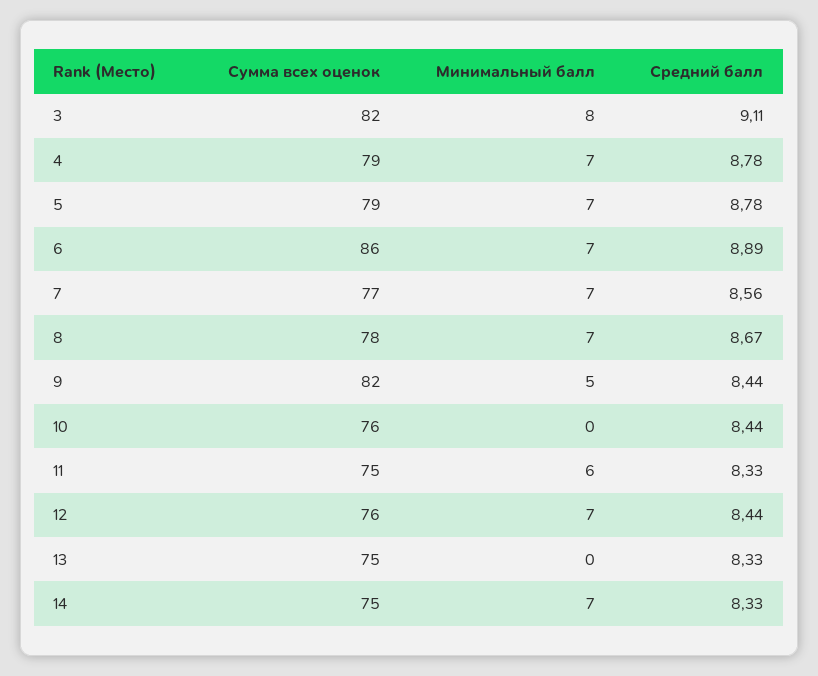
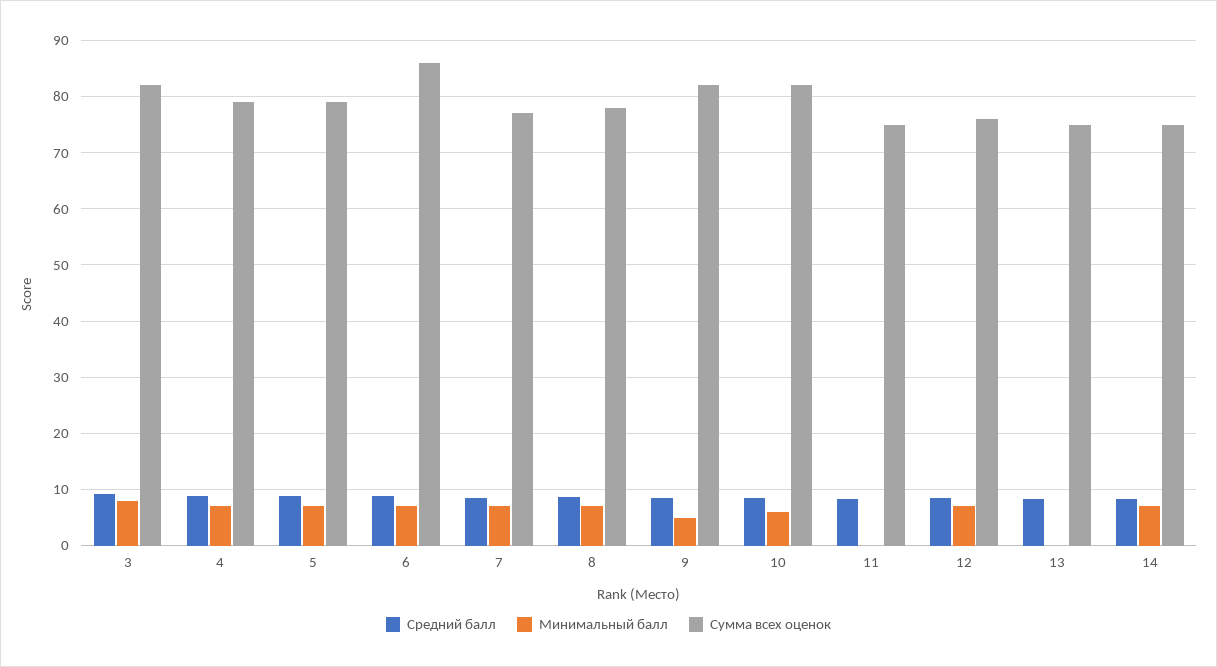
  {
    "Сумма всех оценок": {
      "3": 82,
      "4": 79,
      "5": 79,
      "6": 86,
      "7": 77,
      "8": 78,
      "9": 82,
-     "10": 76,
+     "10": 82,
      "11": 75,
      "12": 76,
      "13": 75,
      "14": 75
    },
    "Минимальный балл": {
      "3": 8,
      "4": 7,
      "5": 7,
      "6": 7,
      "7": 7,
      "8": 7,
      "9": 5,
-     "10": 0,
+     "10": 6,
-     "11": 6,
+     "11": 0,
      "12": 7,
      "13": 0,
      "14": 7
    },
    "Средний балл": {
      "3": 9.11,
      "4": 8.78,
      "5": 8.78,
      "6": 8.89,
      "7": 8.56,
      "8": 8.67,
      "9": 8.44,
      "10": 8.44,
      "11": 8.33,
      "12": 8.44,
      "13": 8.33,
      "14": 8.33
    }
  }

